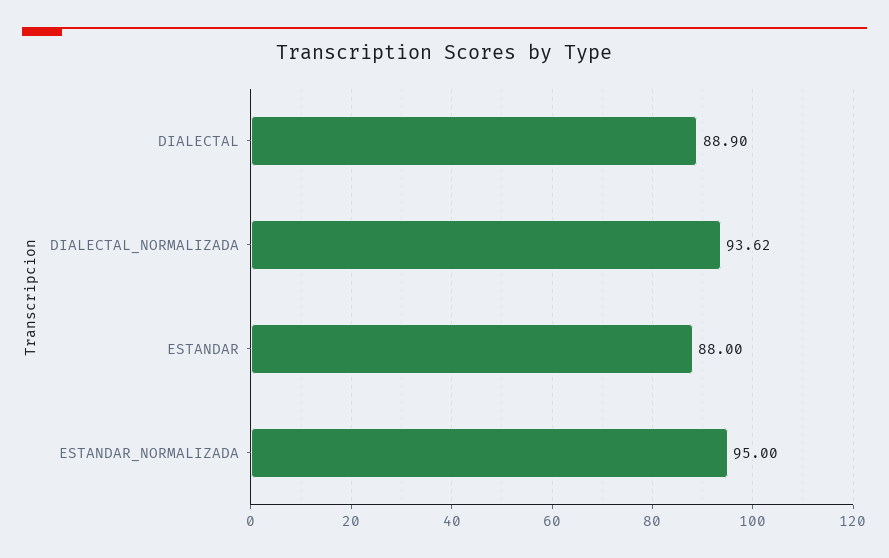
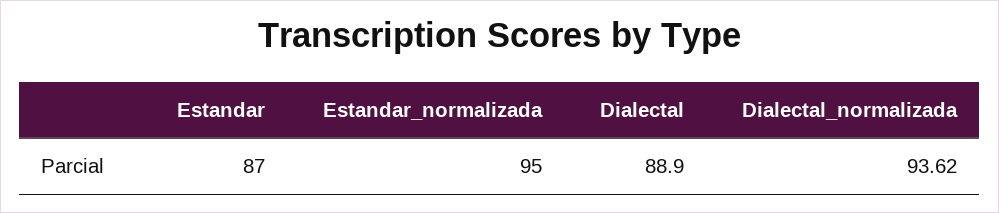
  {
    "DIALECTAL": 88.9,
    "DIALECTAL_NORMALIZADA": 93.62,
-   "ESTANDAR": 88,
+   "ESTANDAR": 87,
    "ESTANDAR_NORMALIZADA": 95
  }

